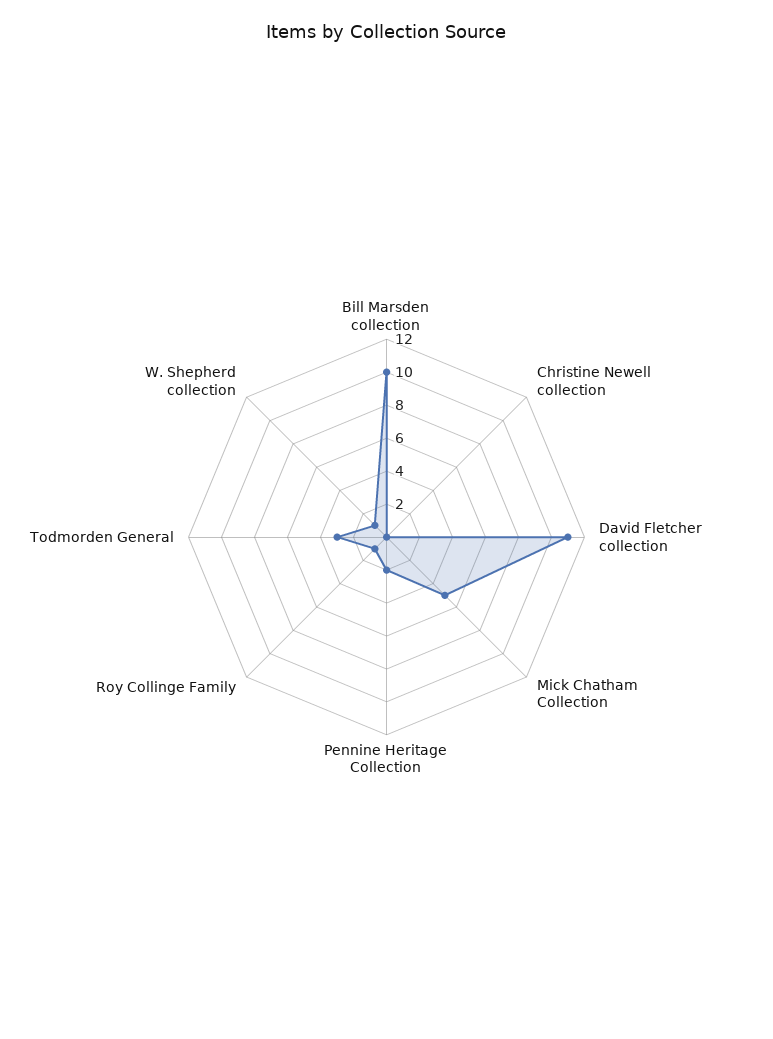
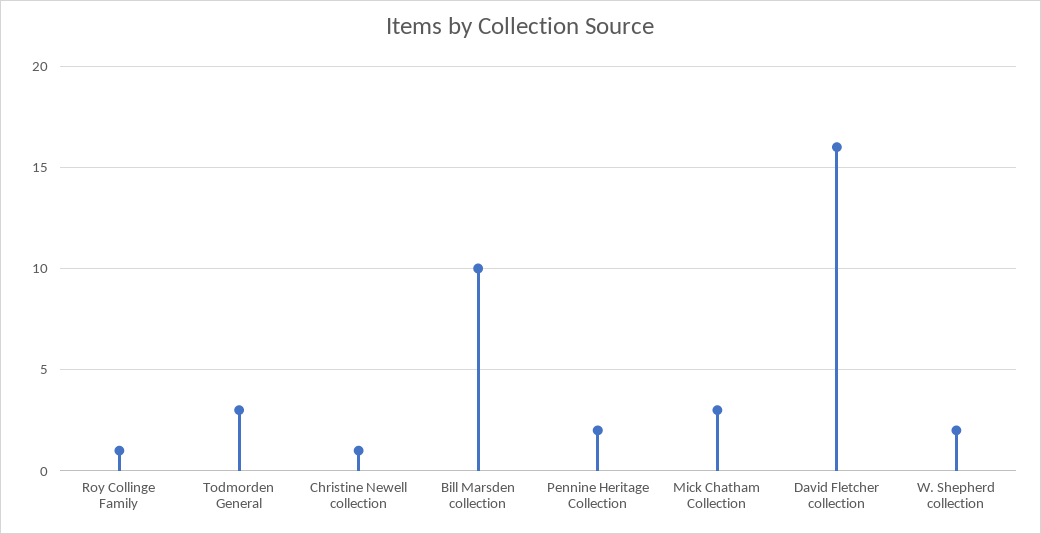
  {
    "Bill Marsden collection": 10,
-   "Christine Newell collection": 0,
+   "Christine Newell collection": 1,
-   "David Fletcher collection": 11,
+   "David Fletcher collection": 16,
-   "Mick Chatham Collection": 5,
+   "Mick Chatham Collection": 3,
    "Pennine Heritage Collection": 2,
    "Roy Collinge Family": 1,
    "Todmorden General": 3,
-   "W. Shepherd collection": 1
+   "W. Shepherd collection": 2
  }

